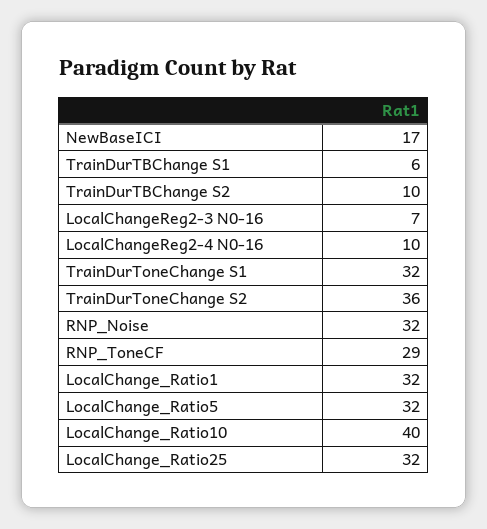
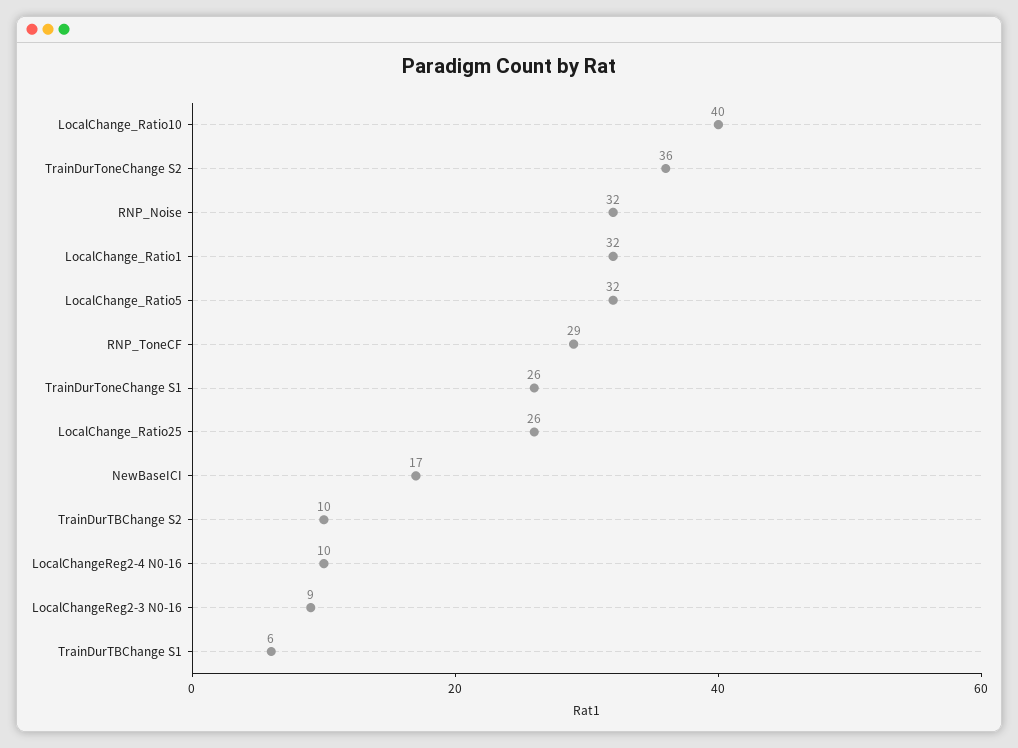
  {
    "NewBaseICI": 17,
    "TrainDurTBChange S1": 6,
    "TrainDurTBChange S2": 10,
-   "LocalChangeReg2-3 N0-16": 7,
+   "LocalChangeReg2-3 N0-16": 9,
    "LocalChangeReg2-4 N0-16": 10,
-   "TrainDurToneChange S1": 32,
+   "TrainDurToneChange S1": 26,
    "TrainDurToneChange S2": 36,
    "RNP_Noise": 32,
    "RNP_ToneCF": 29,
    "LocalChange_Ratio1": 32,
    "LocalChange_Ratio5": 32,
    "LocalChange_Ratio10": 40,
-   "LocalChange_Ratio25": 32
+   "LocalChange_Ratio25": 26
  }

